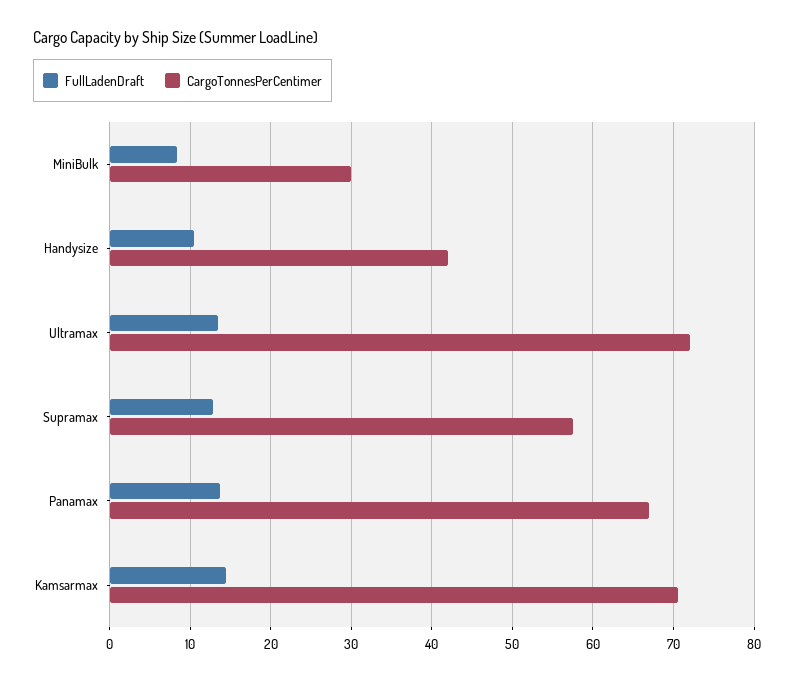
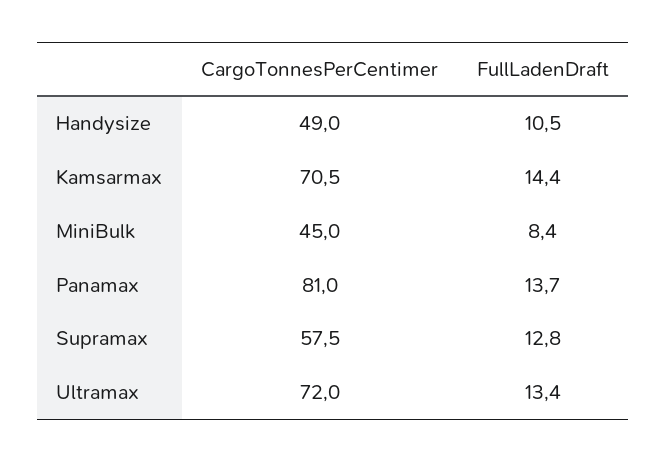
  {
    "FullLadenDraft": {
      "MiniBulk": 8.4,
      "Handysize": 10.5,
      "Ultramax": 13.4,
      "Supramax": 12.8,
      "Panamax": 13.7,
      "Kamsarmax": 14.4
    },
    "CargoTonnesPerCentimer": {
-     "MiniBulk": 30,
+     "MiniBulk": 45,
-     "Handysize": 42,
+     "Handysize": 49,
      "Ultramax": 72,
      "Supramax": 57.5,
-     "Panamax": 67,
+     "Panamax": 81,
      "Kamsarmax": 70.5
    }
  }

